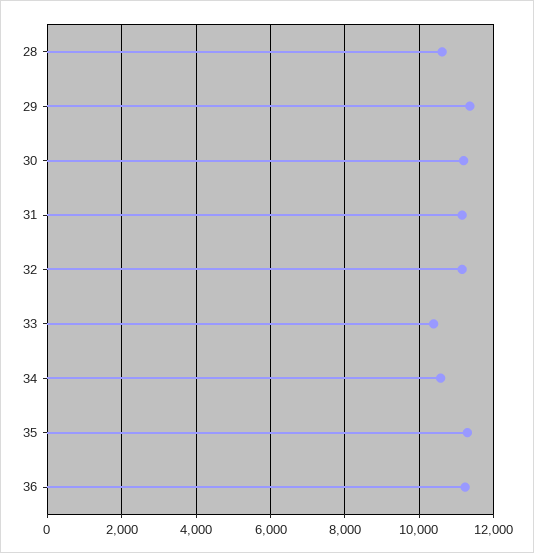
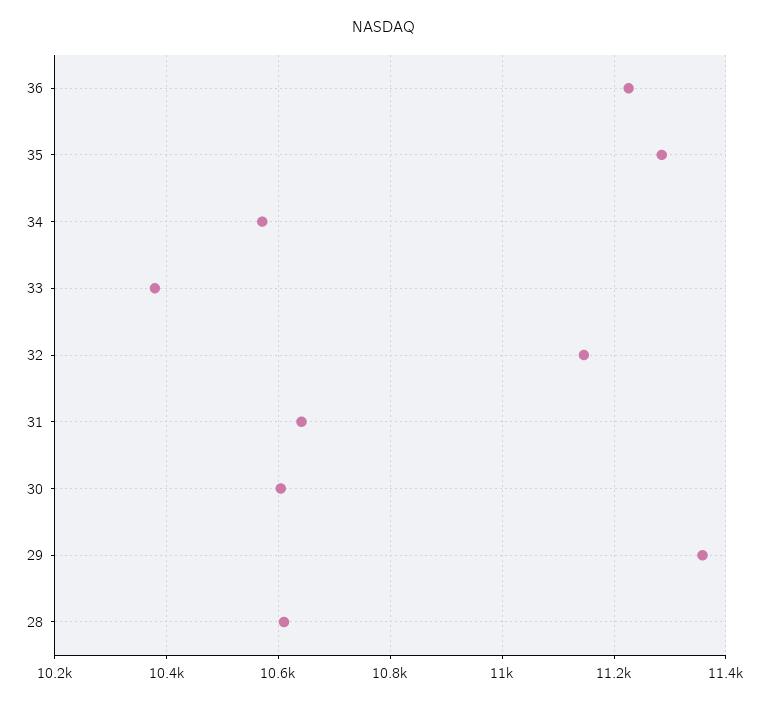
  {
    "28": 10620,
    "29": 11360,
-   "30": 11200,
+   "30": 10600,
-   "31": 11200,
+   "31": 10640,
    "32": 11140,
    "33": 10380,
    "34": 10580,
    "35": 11280,
    "36": 11220
  }

